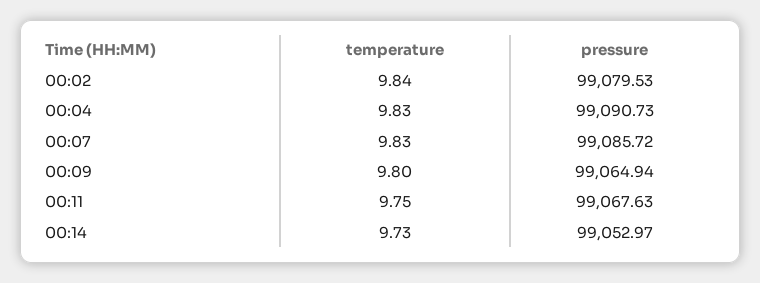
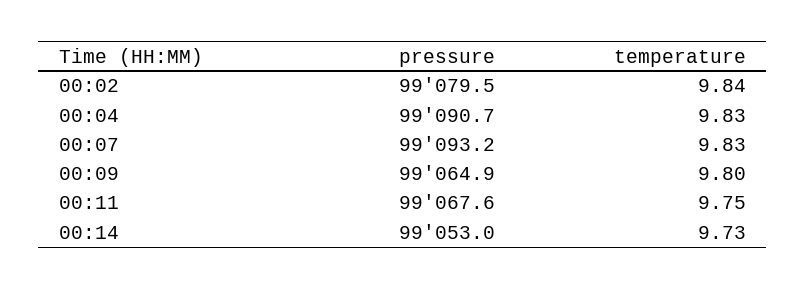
  {
    "temperature": {
      "00:02": 9.84,
      "00:04": 9.83,
      "00:07": 9.83,
      "00:09": 9.8,
      "00:11": 9.75,
      "00:14": 9.73
    },
    "pressure": {
      "00:02": 99079.53,
      "00:04": 99090.73,
-     "00:07": 99085.72,
+     "00:07": 99093.2,
      "00:09": 99064.94,
      "00:11": 99067.63,
      "00:14": 99052.97
    }
  }

